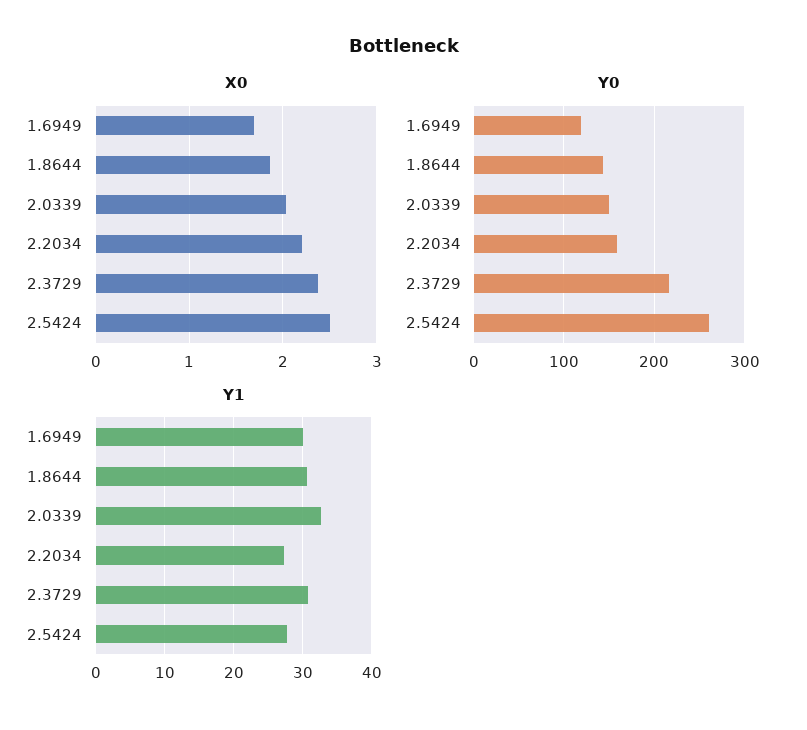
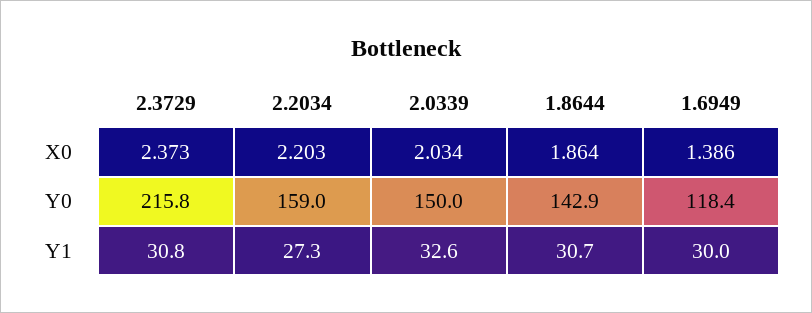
  {
    "X0": {
-     "1.6949": 1.7,
+     "1.6949": 1.386,
      "1.8644": 1.864,
      "2.0339": 2.034,
      "2.2034": 2.203,
-     "2.3729": 2.373,
+     "2.3729": 2.373
-     "2.5424": 2.5
    },
    "Y0": {
      "1.6949": 118.4,
      "1.8644": 142.9,
      "2.0339": 150,
      "2.2034": 159,
-     "2.3729": 215.8,
+     "2.3729": 215.8
-     "2.5424": 260
    },
    "Y1": {
      "1.6949": 30,
      "1.8644": 30.7,
      "2.0339": 32.6,
      "2.2034": 27.3,
-     "2.3729": 30.8,
+     "2.3729": 30.8
-     "2.5424": 28
    }
  }

